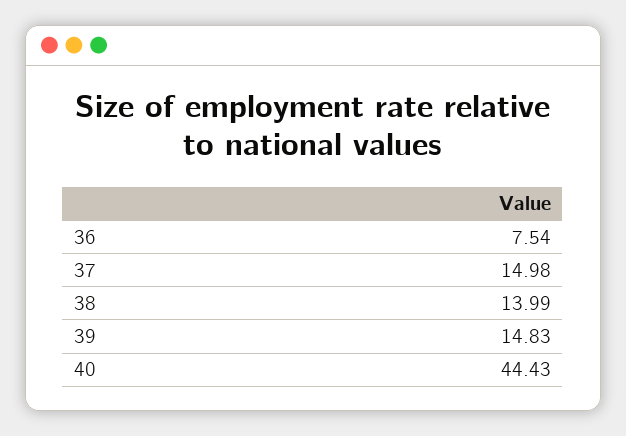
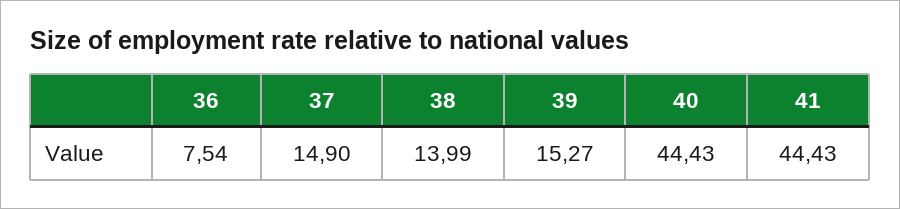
  {
    "36": 7.54,
-   "37": 14.98,
+   "37": 14.9,
    "38": 13.99,
-   "39": 14.83,
+   "39": 15.27,
-   "40": 44.43
+   "40": 44.43,
+   "41": 44.43
  }

